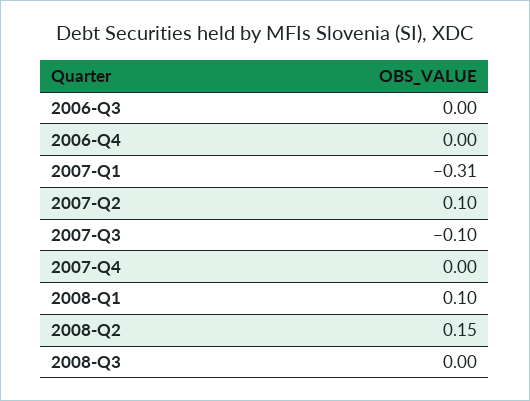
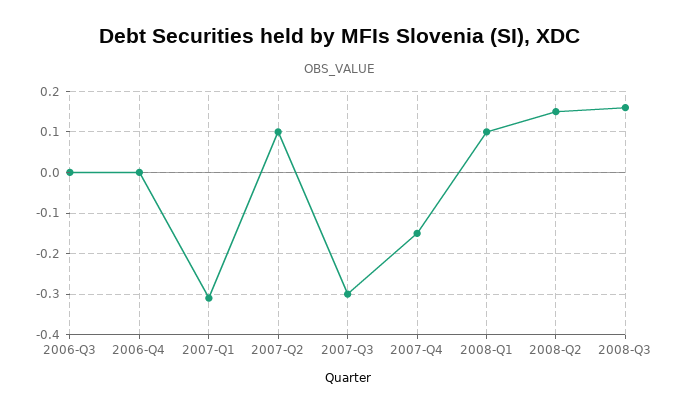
  {
    "2006-Q3": 0,
    "2006-Q4": 0,
    "2007-Q1": -0.31,
    "2007-Q2": 0.1,
-   "2007-Q3": -0.1,
+   "2007-Q3": -0.3,
-   "2007-Q4": 0,
+   "2007-Q4": -0.15,
    "2008-Q1": 0.1,
    "2008-Q2": 0.15,
-   "2008-Q3": 0
+   "2008-Q3": 0.15
  }

